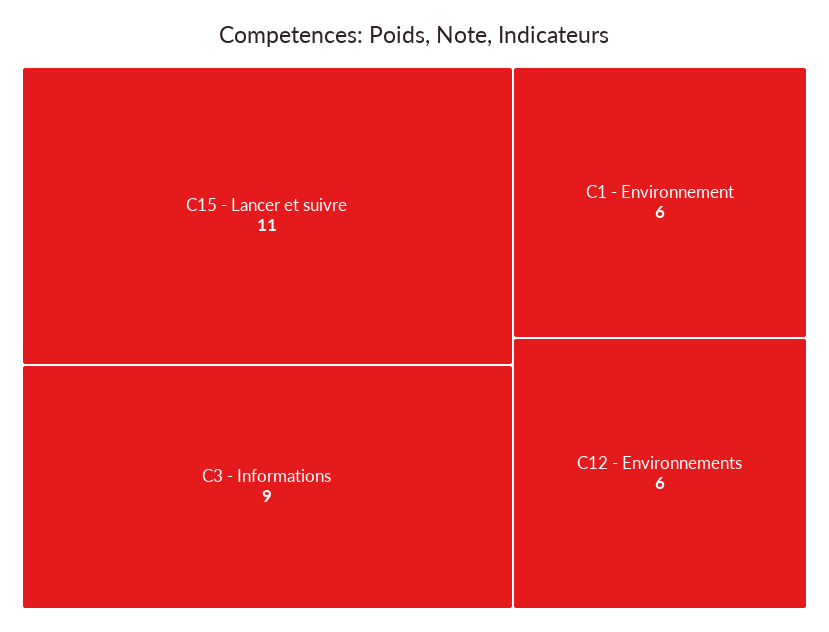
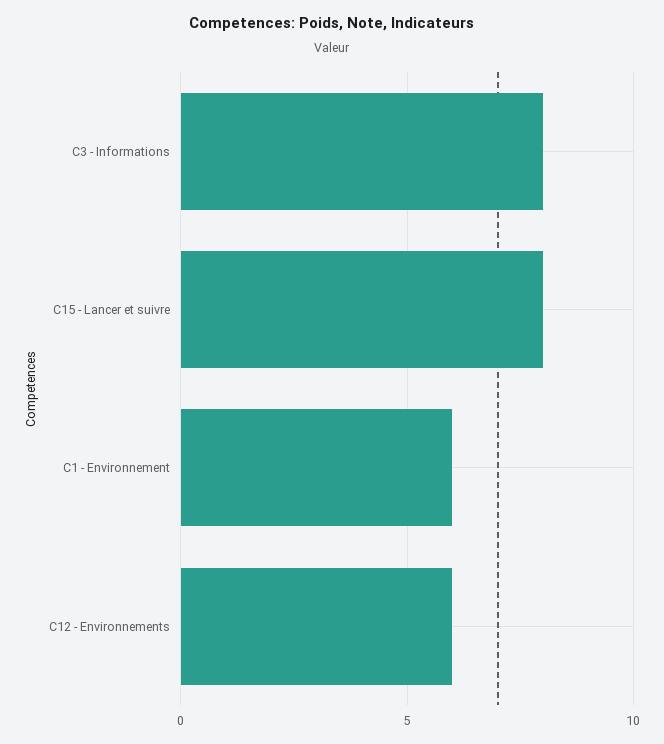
  {
-   "C15 - Lancer et suivre": 11,
+   "C15 - Lancer et suivre": 8,
-   "C3 - Informations": 9,
+   "C3 - Informations": 8,
    "C1 - Environnement": 6,
    "C12 - Environnements": 6
  }

